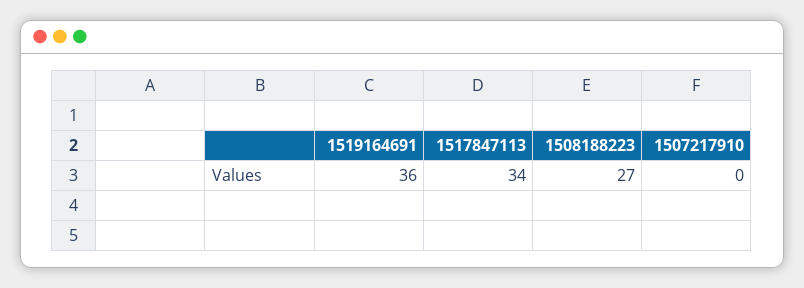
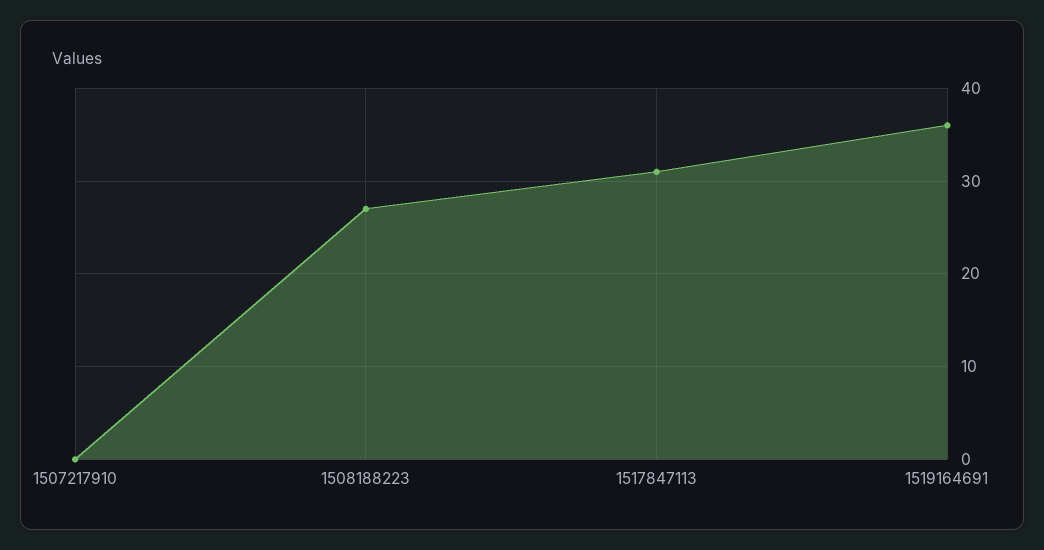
  {
    "1519164691": 36,
-   "1517847113": 34,
+   "1517847113": 31,
    "1508188223": 27,
    "1507217910": 0
  }

